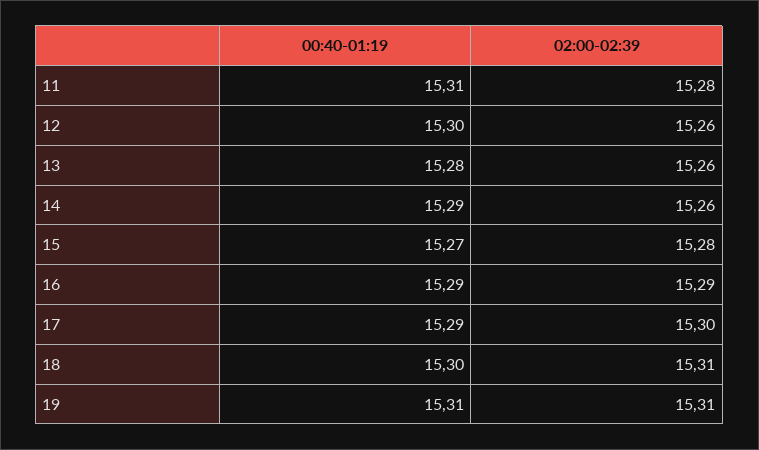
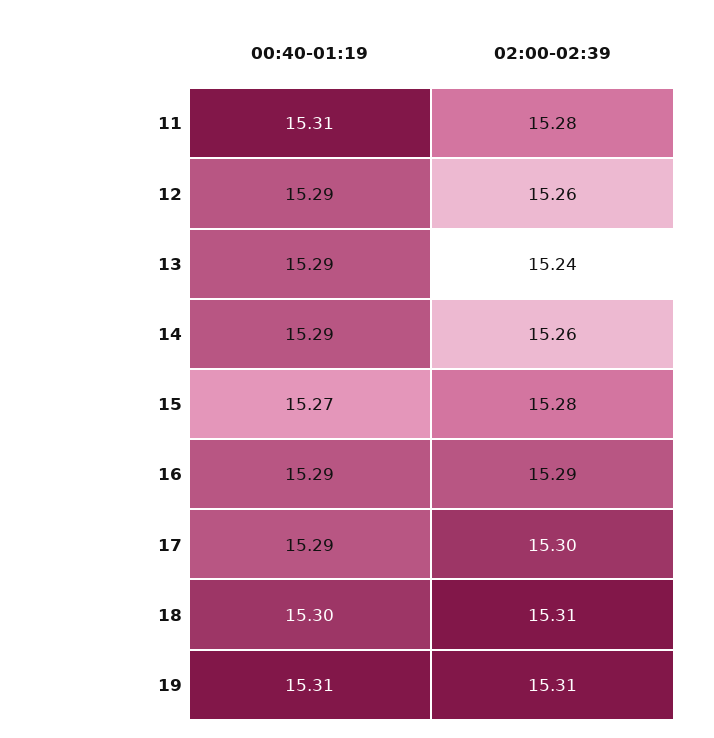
  {
    "00:40-01:19": {
      "11": 15.31,
-     "12": 15.3,
+     "12": 15.29,
-     "13": 15.28,
+     "13": 15.29,
      "14": 15.29,
      "15": 15.27,
      "16": 15.29,
      "17": 15.29,
      "18": 15.3,
      "19": 15.31
    },
    "02:00-02:39": {
      "11": 15.28,
      "12": 15.26,
-     "13": 15.26,
+     "13": 15.24,
      "14": 15.26,
      "15": 15.28,
      "16": 15.29,
      "17": 15.3,
      "18": 15.31,
      "19": 15.31
    }
  }

